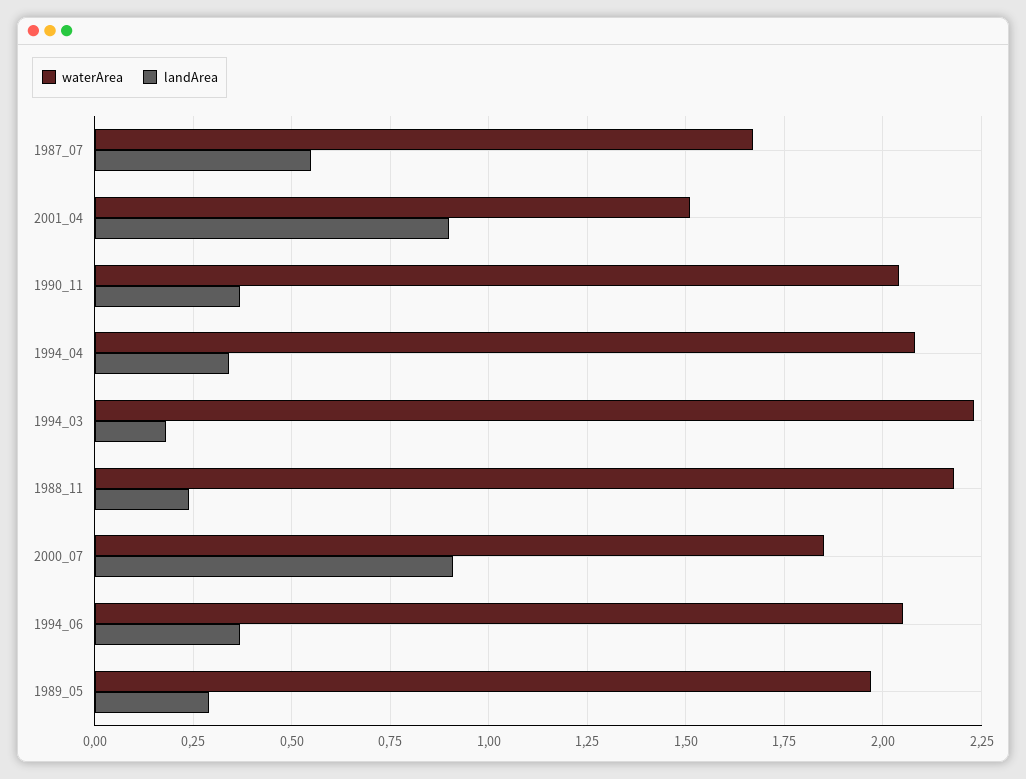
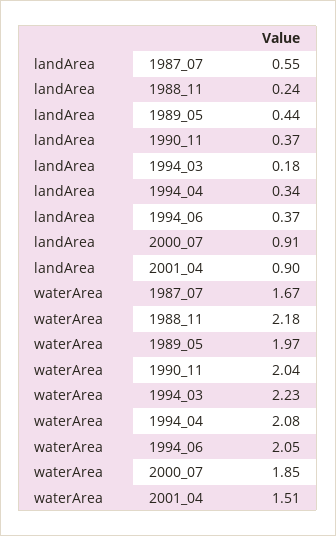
  {
    "waterArea": {
      "1987_07": 1.67,
      "2001_04": 1.51,
      "1990_11": 2.04,
      "1994_04": 2.08,
      "1994_03": 2.23,
      "1988_11": 2.18,
      "2000_07": 1.85,
      "1994_06": 2.05,
      "1989_05": 1.97
    },
    "landArea": {
      "1987_07": 0.55,
      "2001_04": 0.9,
      "1990_11": 0.37,
      "1994_04": 0.34,
      "1994_03": 0.18,
      "1988_11": 0.24,
      "2000_07": 0.91,
      "1994_06": 0.37,
-     "1989_05": 0.3
+     "1989_05": 0.44
    }
  }

